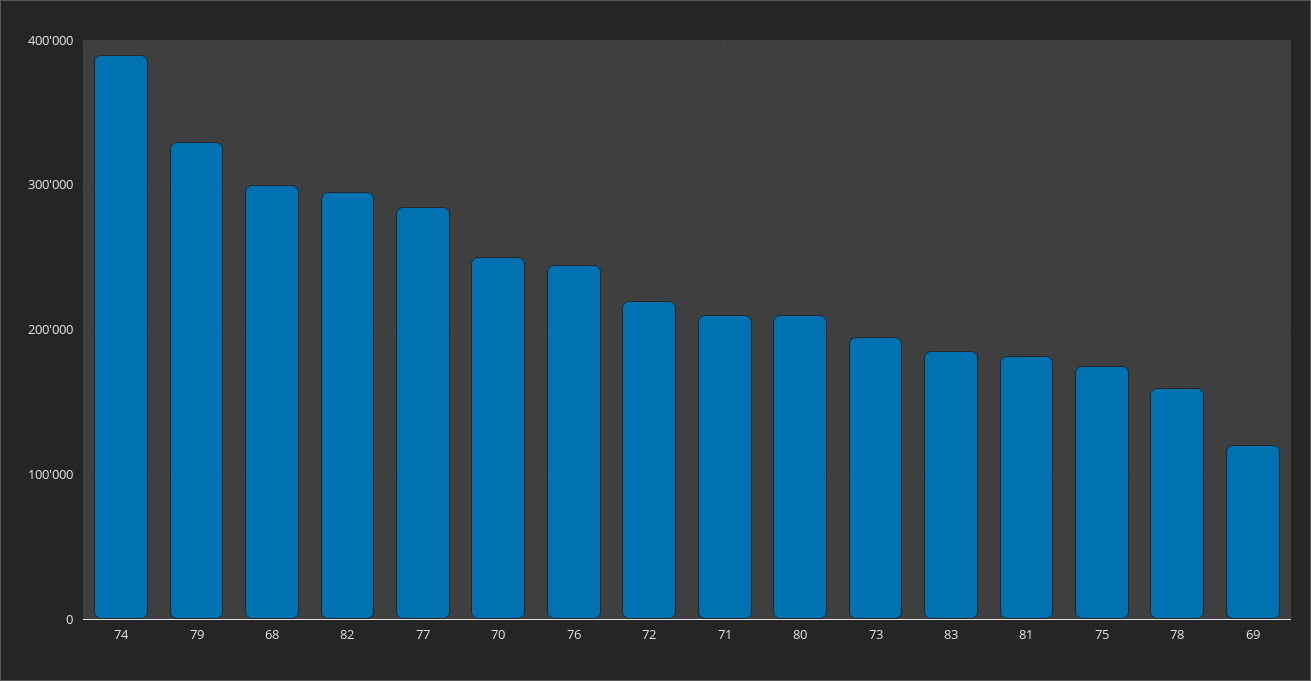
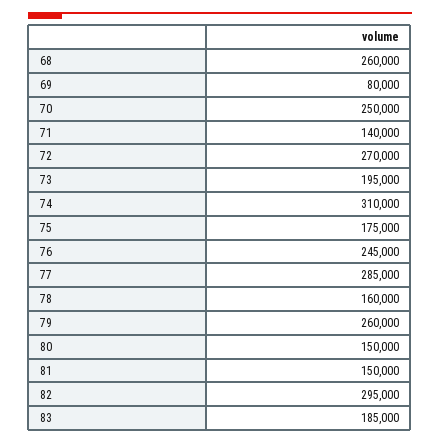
  {
-   "74": 390000,
+   "74": 310000,
-   "79": 330000,
+   "79": 260000,
-   "68": 300000,
+   "68": 260000,
    "82": 295000,
    "77": 285000,
    "70": 250000,
    "76": 245000,
-   "72": 220000,
+   "72": 270000,
-   "71": 210000,
+   "71": 140000,
-   "80": 210000,
+   "80": 150000,
    "73": 195000,
    "83": 185000,
-   "81": 180000,
+   "81": 150000,
    "75": 175000,
    "78": 160000,
-   "69": 120000
+   "69": 80000
  }

